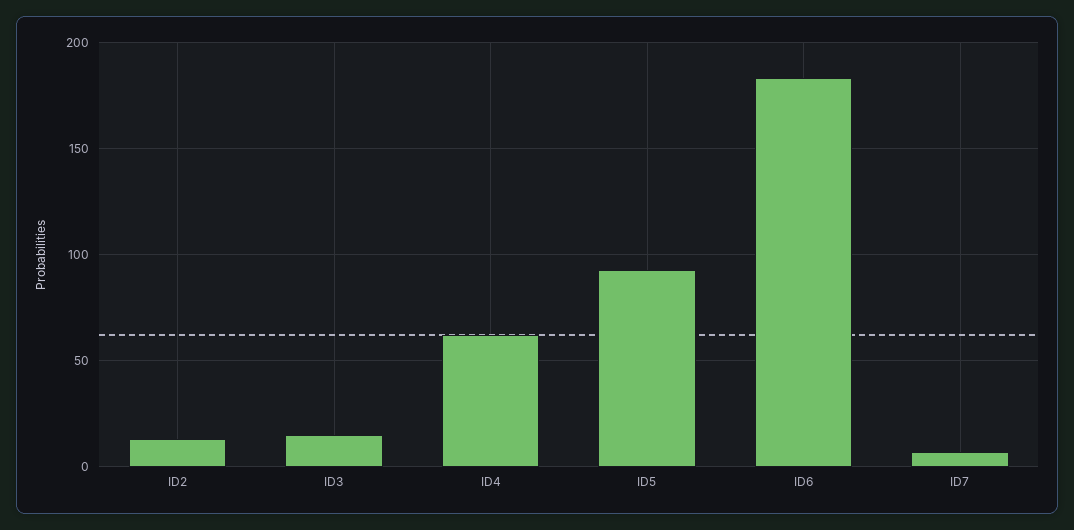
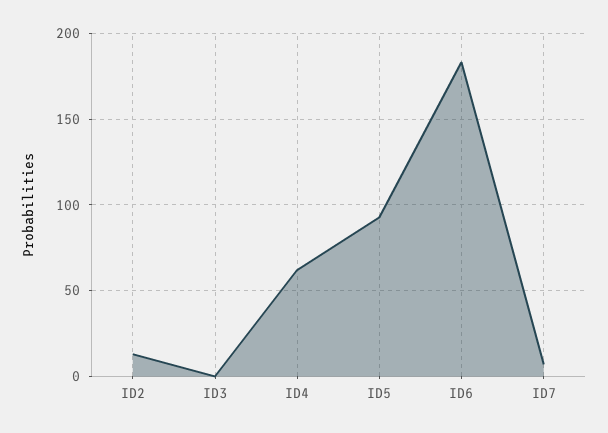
  {
    "ID2": 15,
-   "ID3": 15,
+   "ID3": 0,
    "ID4": 60,
    "ID5": 95,
    "ID6": 185,
    "ID7": 5
  }

